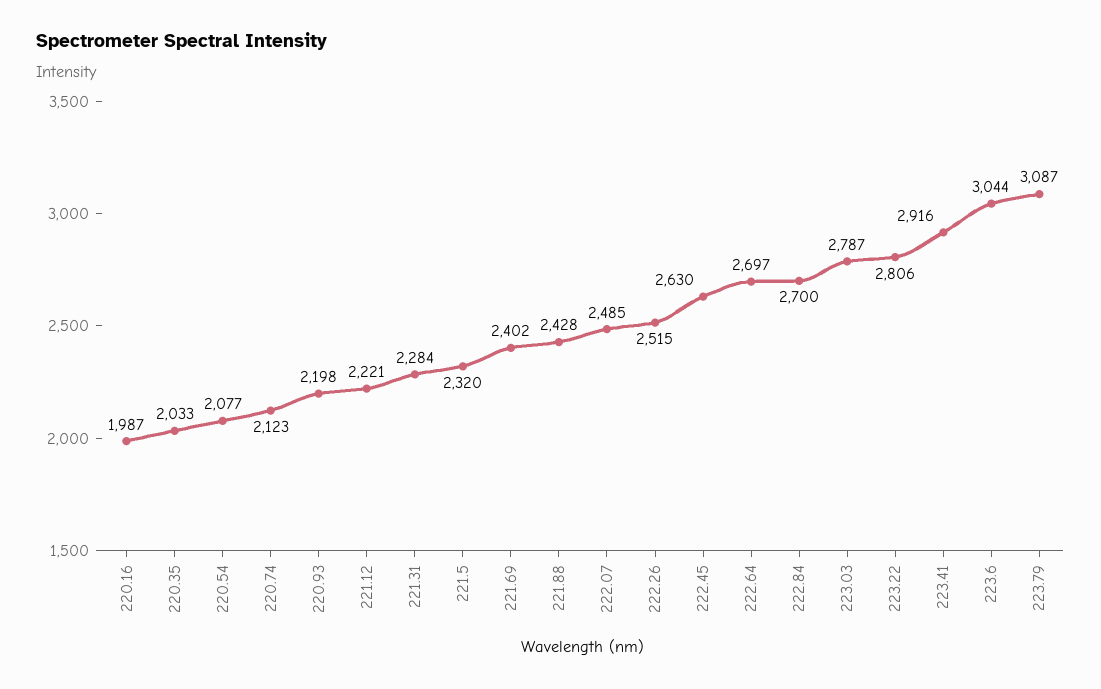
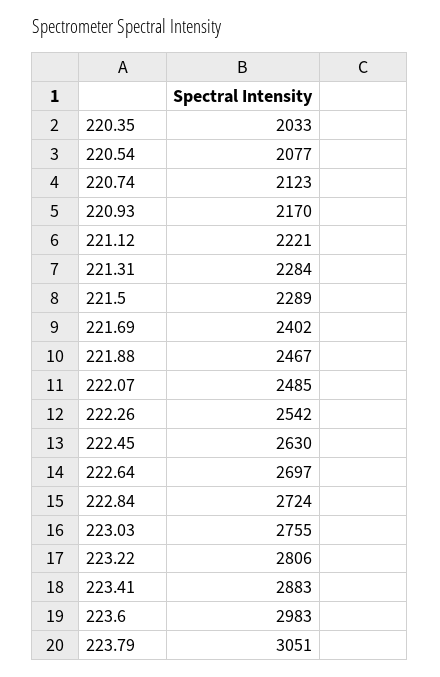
  {
-   "220.16": 1987,
    "220.35": 2033,
    "220.54": 2077,
    "220.74": 2123,
-   "220.93": 2198,
+   "220.93": 2170,
    "221.12": 2221,
    "221.31": 2284,
-   "221.5": 2320,
+   "221.5": 2289,
    "221.69": 2402,
-   "221.88": 2428,
+   "221.88": 2467,
    "222.07": 2485,
-   "222.26": 2515,
+   "222.26": 2542,
    "222.45": 2630,
    "222.64": 2697,
-   "222.84": 2700,
+   "222.84": 2724,
-   "223.03": 2787,
+   "223.03": 2755,
    "223.22": 2806,
-   "223.41": 2916,
+   "223.41": 2883,
-   "223.6": 3044,
+   "223.6": 2983,
-   "223.79": 3087
+   "223.79": 3051
  }

